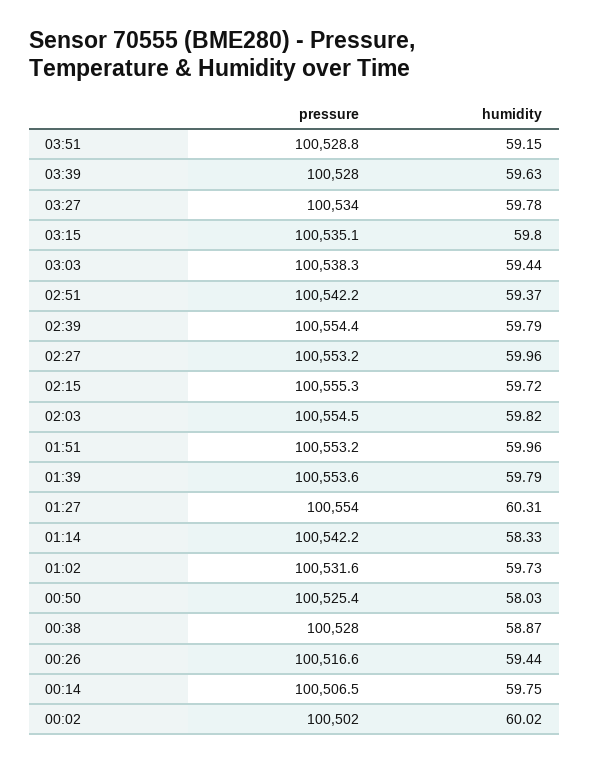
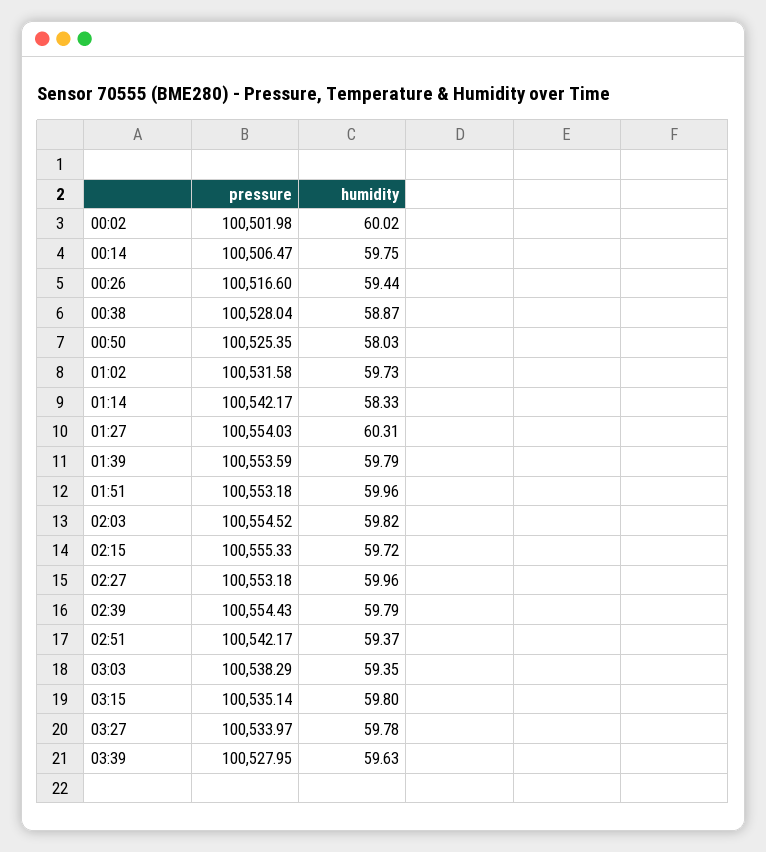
  {
    "pressure": {
-     "03:51": 100528.8,
      "03:39": 100527.95,
      "03:27": 100533.97,
      "03:15": 100535.14,
      "03:03": 100538.29,
      "02:51": 100542.17,
      "02:39": 100554.43,
      "02:27": 100553.18,
      "02:15": 100555.33,
      "02:03": 100554.52,
      "01:51": 100553.18,
      "01:39": 100553.59,
      "01:27": 100554.03,
      "01:14": 100542.17,
      "01:02": 100531.58,
      "00:50": 100525.35,
      "00:38": 100528.04,
      "00:26": 100516.6,
      "00:14": 100506.47,
      "00:02": 100501.98
    },
    "humidity": {
-     "03:51": 59.15,
      "03:39": 59.63,
      "03:27": 59.78,
      "03:15": 59.8,
-     "03:03": 59.44,
+     "03:03": 59.35,
      "02:51": 59.37,
      "02:39": 59.79,
      "02:27": 59.96,
      "02:15": 59.72,
      "02:03": 59.82,
      "01:51": 59.96,
      "01:39": 59.79,
      "01:27": 60.31,
      "01:14": 58.33,
      "01:02": 59.73,
      "00:50": 58.03,
      "00:38": 58.87,
      "00:26": 59.44,
      "00:14": 59.75,
      "00:02": 60.02
    }
  }

